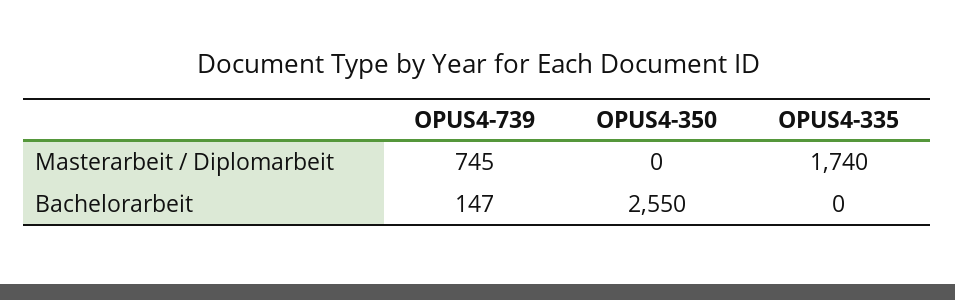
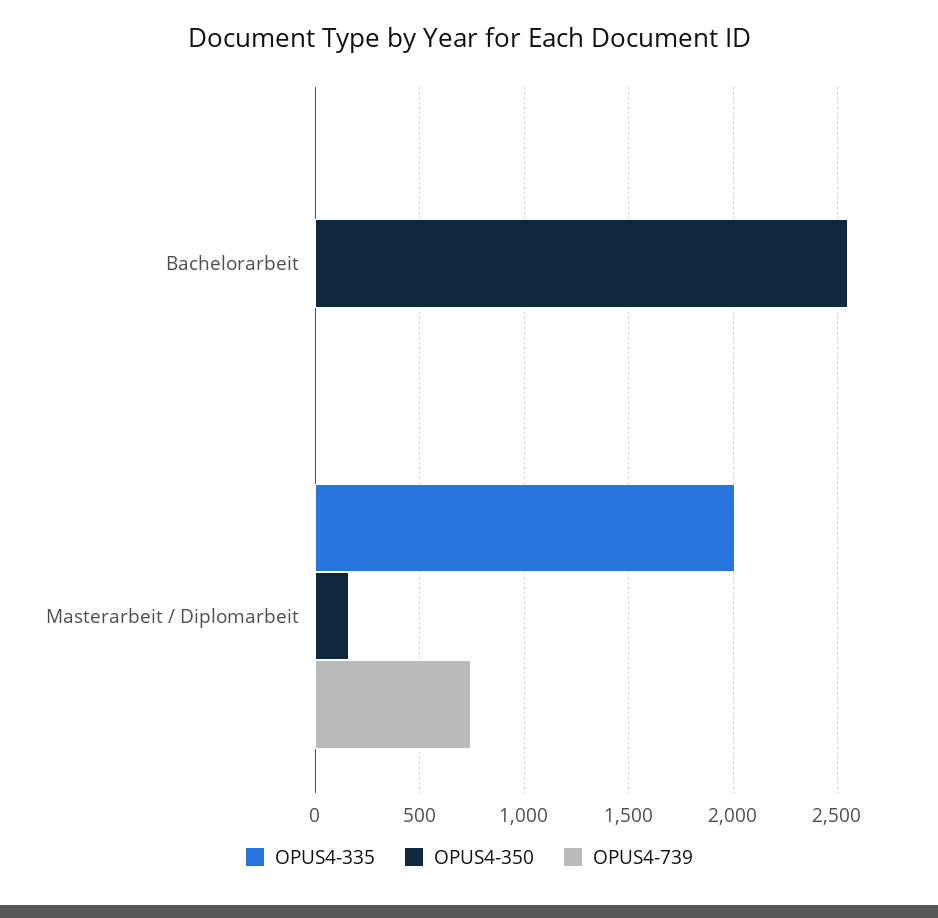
  {
    "OPUS4-739": {
      "Masterarbeit / Diplomarbeit": 745,
-     "Bachelorarbeit": 147
+     "Bachelorarbeit": 0
    },
    "OPUS4-350": {
-     "Masterarbeit / Diplomarbeit": 0,
+     "Masterarbeit / Diplomarbeit": 150,
      "Bachelorarbeit": 2550
    },
    "OPUS4-335": {
-     "Masterarbeit / Diplomarbeit": 1740,
+     "Masterarbeit / Diplomarbeit": 2000,
      "Bachelorarbeit": 0
    }
  }

